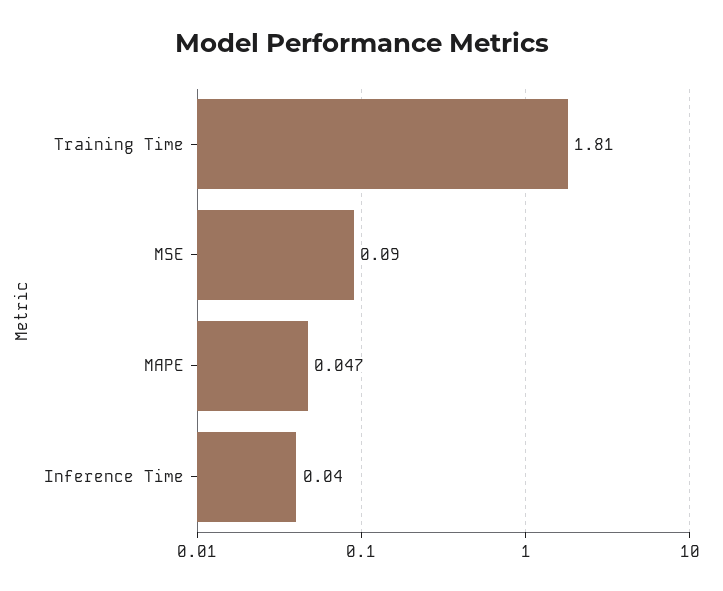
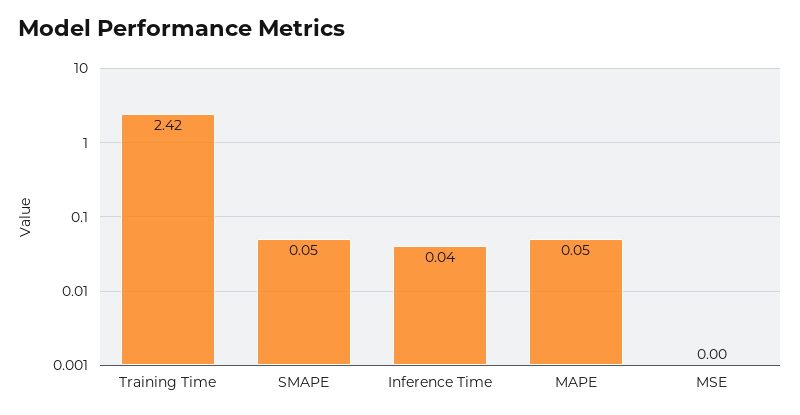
  {
-   "Training Time": 1.81,
+   "Training Time": 2.42,
-   "MSE": 0.09,
+   "MSE": 0,
    "MAPE": 0.047,
-   "Inference Time": 0.04
+   "Inference Time": 0.04,
+   "SMAPE": 0.05
  }

